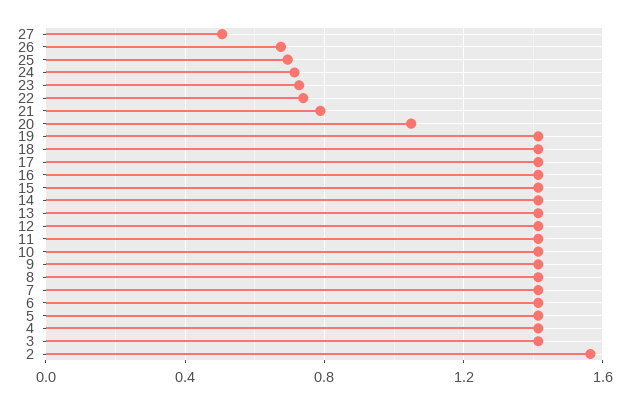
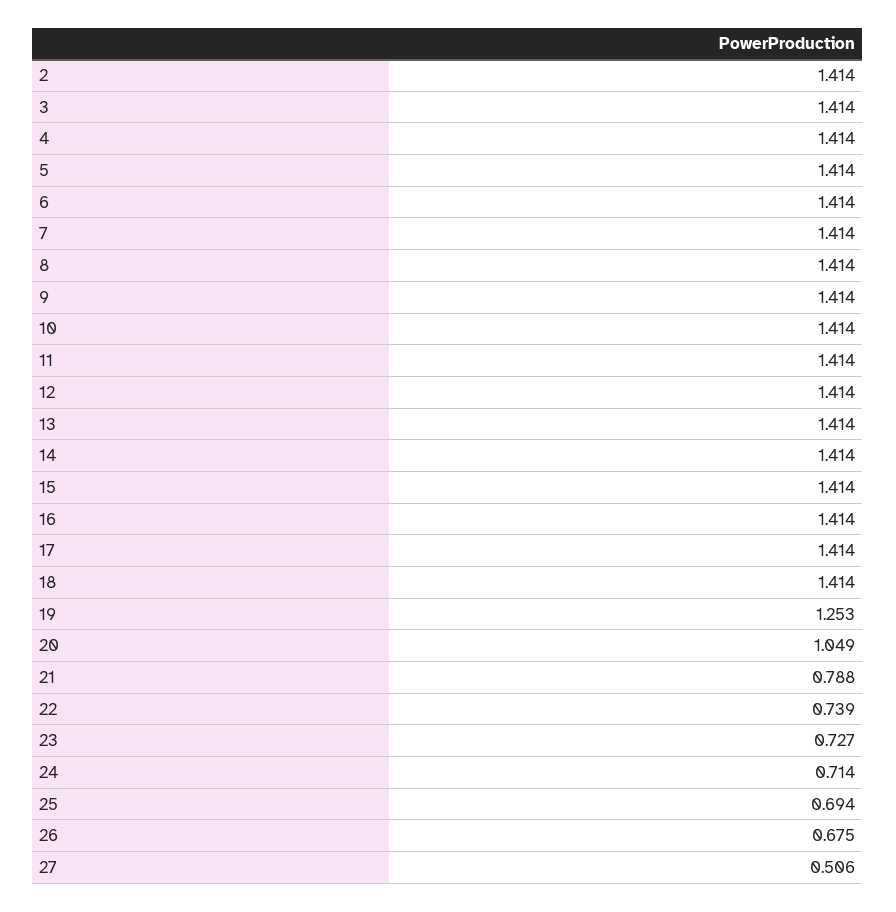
  {
    "27": 0.506,
    "26": 0.675,
    "25": 0.694,
    "24": 0.714,
    "23": 0.727,
    "22": 0.739,
    "21": 0.788,
    "20": 1.049,
-   "19": 1.4,
+   "19": 1.253,
    "18": 1.414,
    "17": 1.414,
    "16": 1.414,
    "15": 1.414,
    "14": 1.414,
    "13": 1.414,
    "12": 1.414,
    "11": 1.414,
    "10": 1.414,
    "9": 1.414,
    "8": 1.414,
    "7": 1.414,
    "6": 1.414,
    "5": 1.414,
    "4": 1.414,
    "3": 1.414,
-   "2": 1.55
+   "2": 1.414
  }

